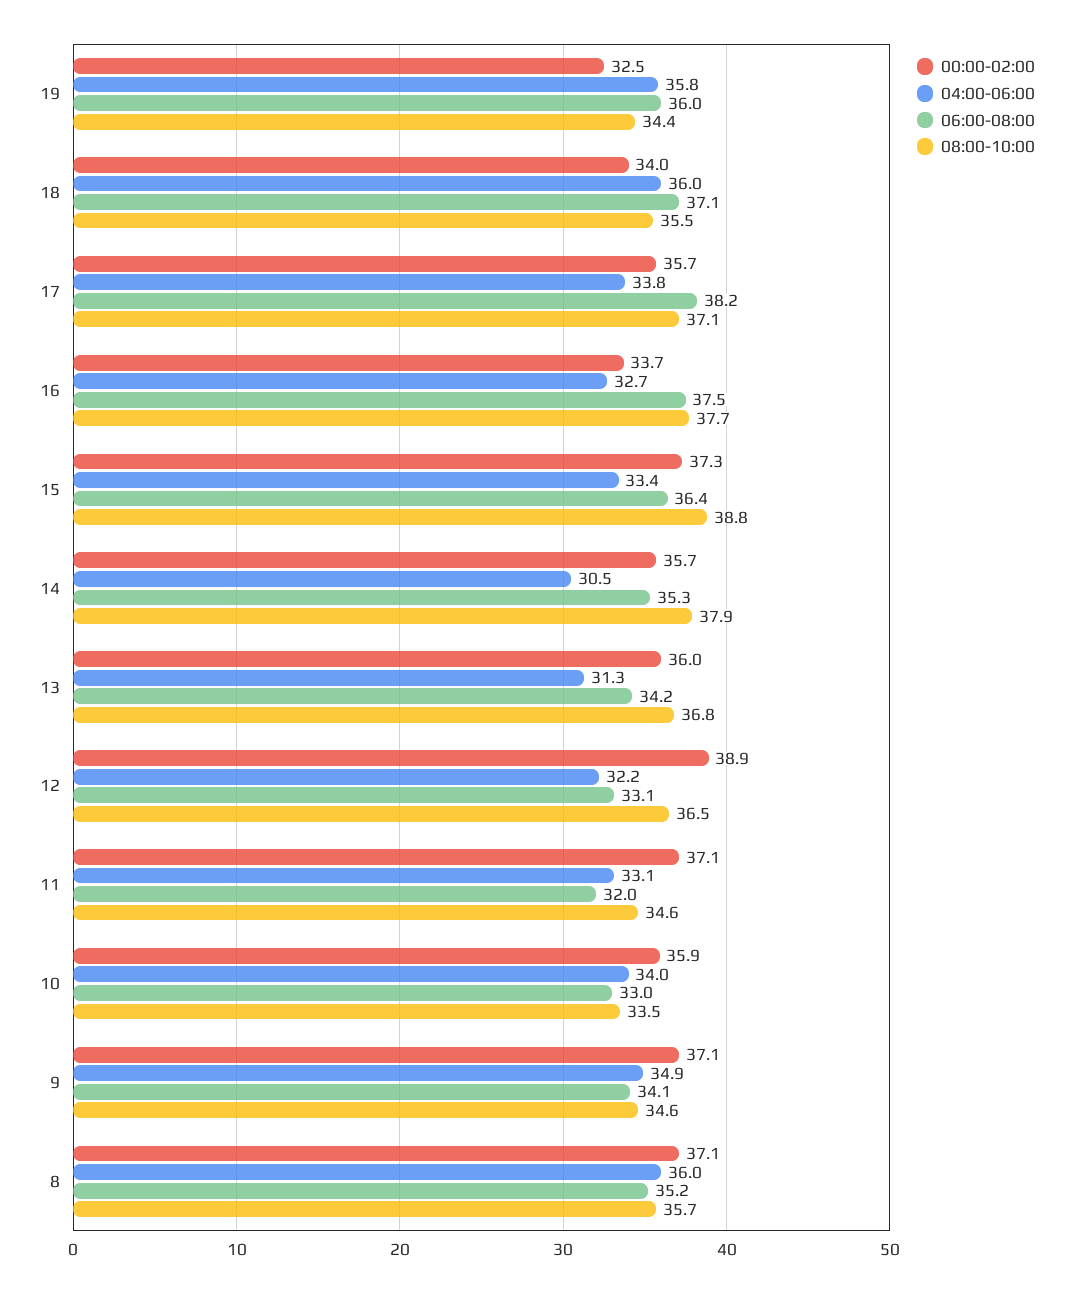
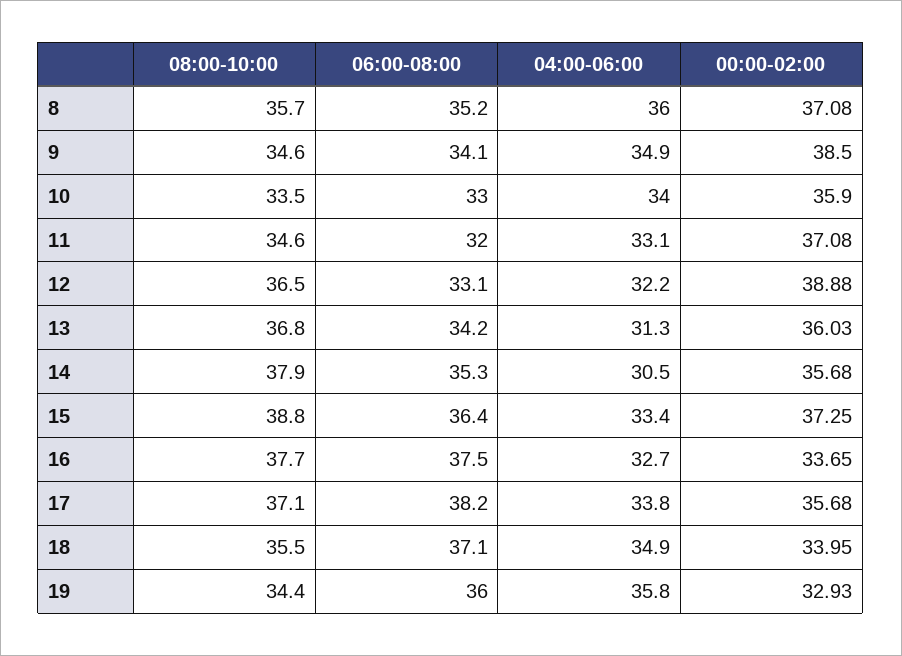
  {
    "00:00-02:00": {
-     "19": 32.5,
+     "19": 32.93,
      "18": 33.95,
      "17": 35.68,
      "16": 33.65,
      "15": 37.25,
      "14": 35.68,
      "13": 36.03,
      "12": 38.88,
      "11": 37.08,
      "10": 35.9,
-     "9": 37.1,
+     "9": 38.5,
      "8": 37.08
    },
    "04:00-06:00": {
      "19": 35.8,
-     "18": 36,
+     "18": 34.9,
      "17": 33.8,
      "16": 32.7,
      "15": 33.4,
      "14": 30.5,
      "13": 31.3,
      "12": 32.2,
      "11": 33.1,
      "10": 34,
      "9": 34.9,
      "8": 36
    },
    "06:00-08:00": {
      "19": 36,
      "18": 37.1,
      "17": 38.2,
      "16": 37.5,
      "15": 36.4,
      "14": 35.3,
      "13": 34.2,
      "12": 33.1,
      "11": 32,
      "10": 33,
      "9": 34.1,
      "8": 35.2
    },
    "08:00-10:00": {
      "19": 34.4,
      "18": 35.5,
      "17": 37.1,
      "16": 37.7,
      "15": 38.8,
      "14": 37.9,
      "13": 36.8,
      "12": 36.5,
      "11": 34.6,
      "10": 33.5,
      "9": 34.6,
      "8": 35.7
    }
  }

